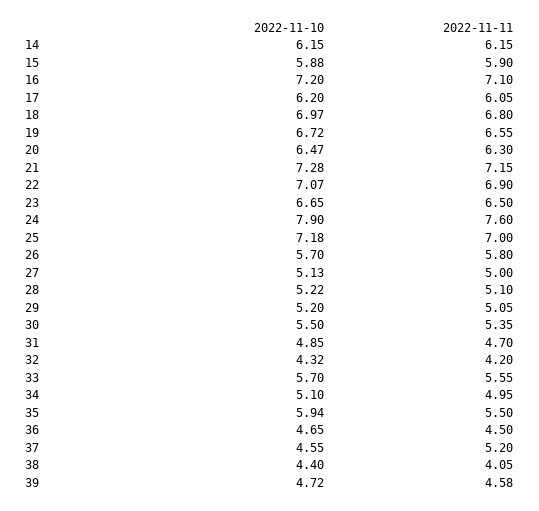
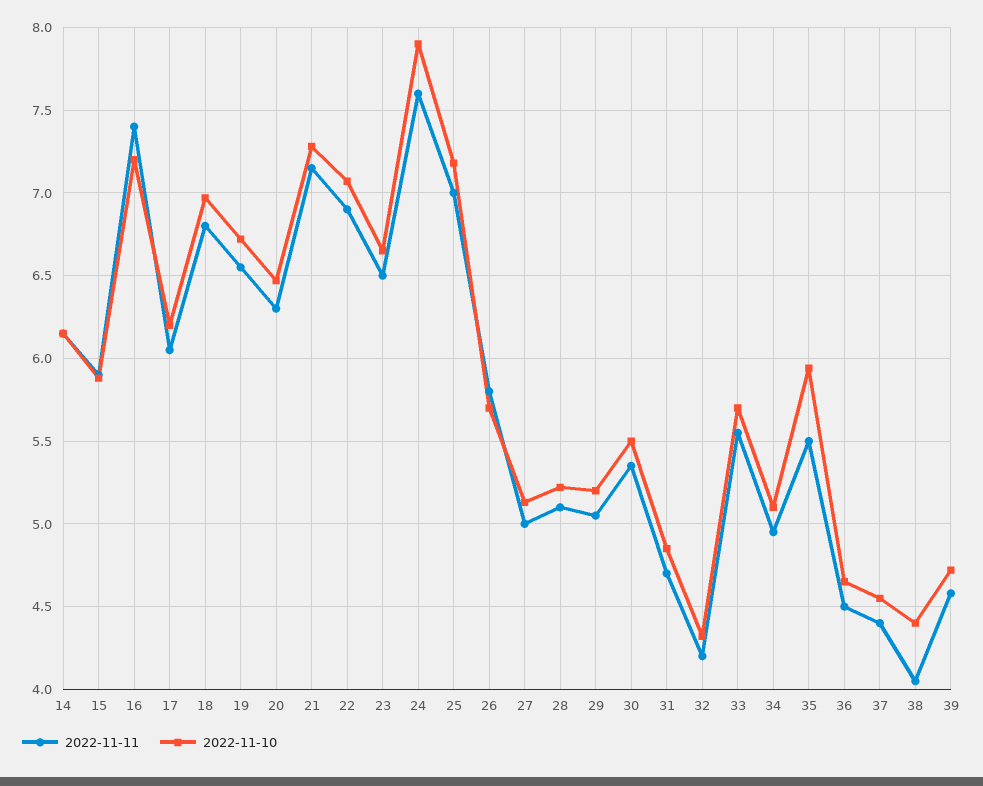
  {
    "2022-11-10": {
      "14": 6.15,
      "15": 5.88,
      "16": 7.2,
      "17": 6.2,
      "18": 6.97,
      "19": 6.72,
      "20": 6.47,
      "21": 7.28,
      "22": 7.07,
      "23": 6.65,
      "24": 7.9,
      "25": 7.18,
      "26": 5.7,
      "27": 5.13,
      "28": 5.22,
      "29": 5.2,
      "30": 5.5,
      "31": 4.85,
      "32": 4.32,
      "33": 5.7,
      "34": 5.1,
      "35": 5.94,
      "36": 4.65,
      "37": 4.55,
      "38": 4.4,
      "39": 4.72
    },
    "2022-11-11": {
      "14": 6.15,
      "15": 5.9,
-     "16": 7.1,
+     "16": 7.4,
      "17": 6.05,
      "18": 6.8,
      "19": 6.55,
      "20": 6.3,
      "21": 7.15,
      "22": 6.9,
      "23": 6.5,
      "24": 7.6,
      "25": 7,
      "26": 5.8,
      "27": 5,
      "28": 5.1,
      "29": 5.05,
      "30": 5.35,
      "31": 4.7,
      "32": 4.2,
      "33": 5.55,
      "34": 4.95,
      "35": 5.5,
      "36": 4.5,
-     "37": 5.2,
+     "37": 4.4,
      "38": 4.05,
      "39": 4.58
    }
  }

